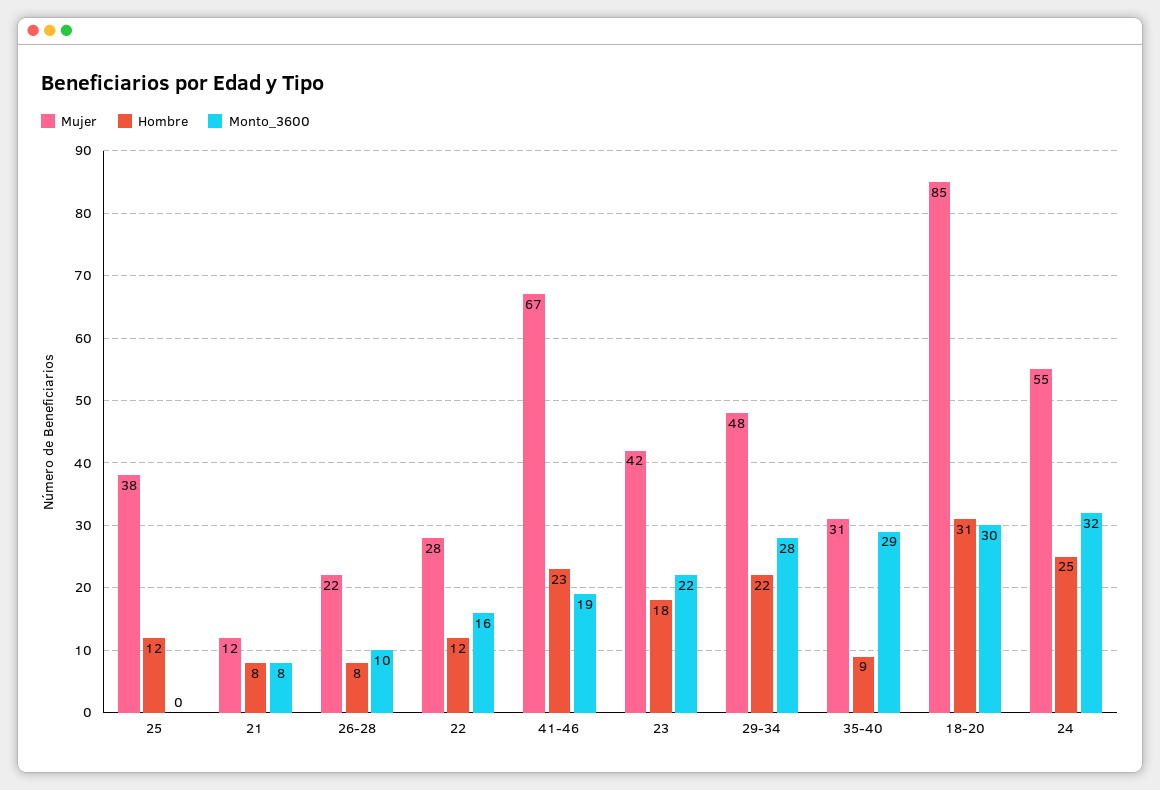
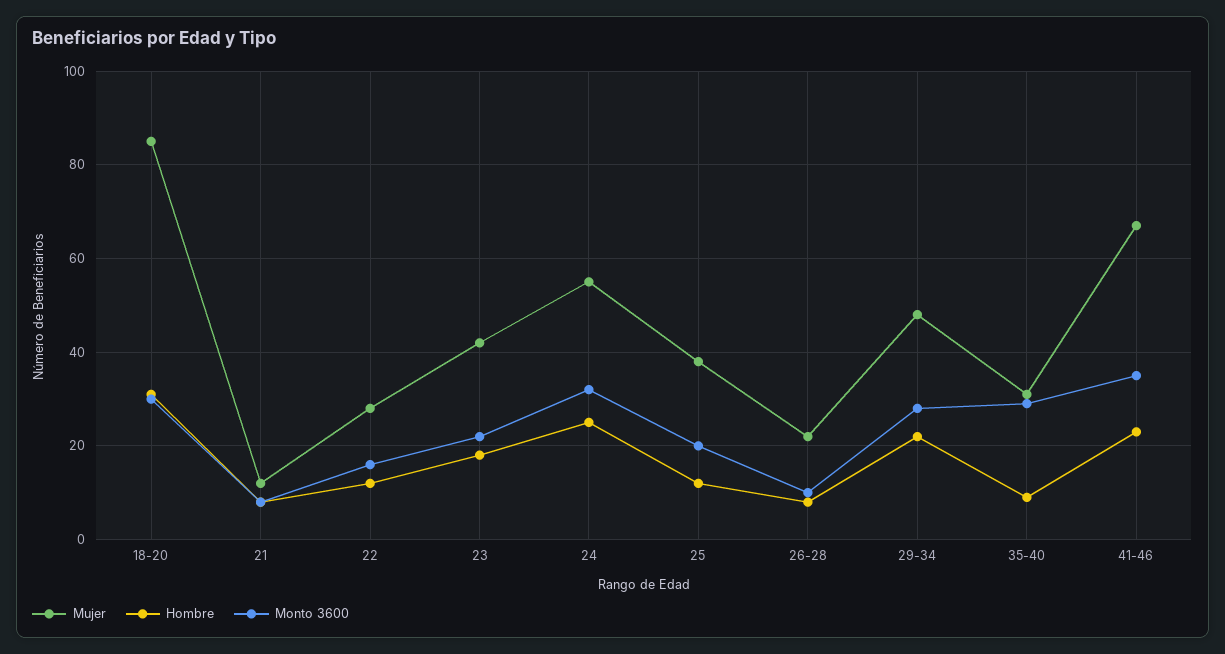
  {
    "Mujer": {
      "25": 38,
      "21": 12,
      "26-28": 22,
      "22": 28,
      "41-46": 67,
      "23": 42,
      "29-34": 48,
      "35-40": 31,
      "18-20": 85,
      "24": 55
    },
    "Hombre": {
      "25": 12,
      "21": 8,
      "26-28": 8,
      "22": 12,
      "41-46": 23,
      "23": 18,
      "29-34": 22,
      "35-40": 9,
      "18-20": 31,
      "24": 25
    },
    "Monto_3600": {
-     "25": 0,
+     "25": 20,
      "21": 8,
      "26-28": 10,
      "22": 16,
-     "41-46": 19,
+     "41-46": 35,
      "23": 22,
      "29-34": 28,
      "35-40": 29,
      "18-20": 30,
      "24": 32
    }
  }

